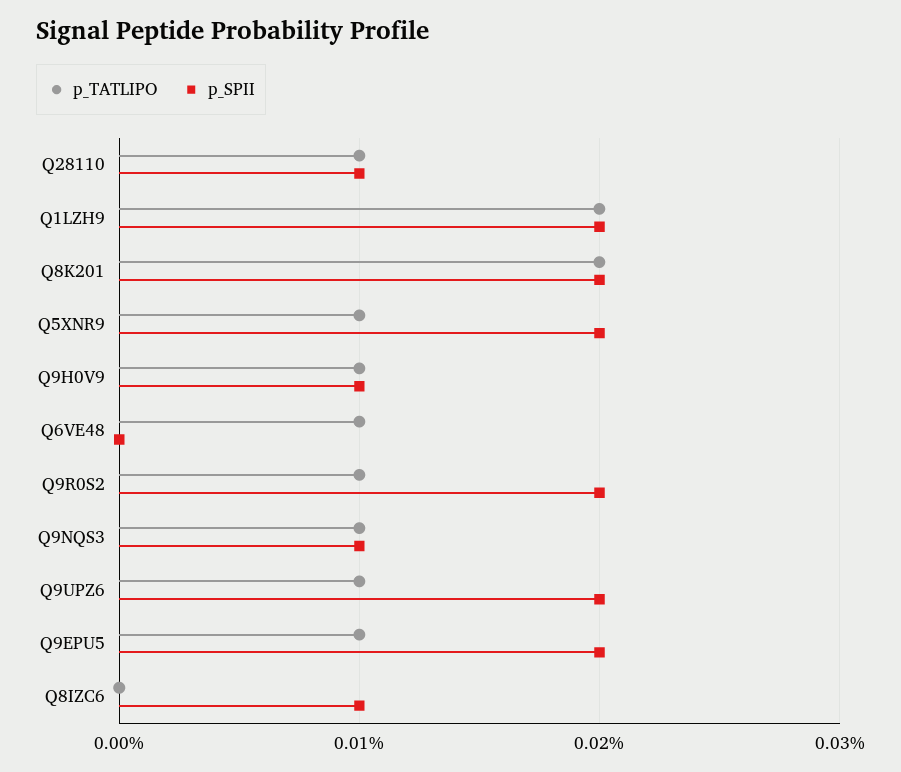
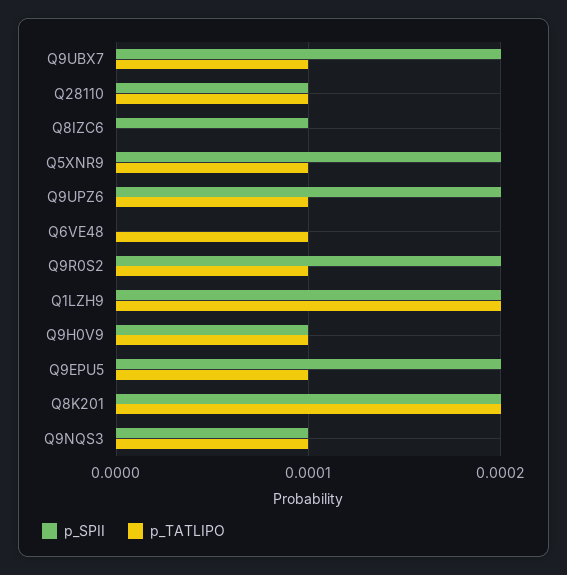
  {
    "p_TATLIPO": {
      "Q28110": 0.0001,
      "Q1LZH9": 0.0002,
      "Q8K201": 0.0002,
      "Q5XNR9": 0.0001,
      "Q9H0V9": 0.0001,
      "Q6VE48": 0.0001,
      "Q9R0S2": 0.0001,
      "Q9NQS3": 0.0001,
      "Q9UPZ6": 0.0001,
      "Q9EPU5": 0.0001,
-     "Q8IZC6": 0
+     "Q8IZC6": 0,
+     "Q9UBX7": 0.0001
    },
    "p_SPII": {
      "Q28110": 0.0001,
      "Q1LZH9": 0.0002,
      "Q8K201": 0.0002,
      "Q5XNR9": 0.0002,
      "Q9H0V9": 0.0001,
      "Q6VE48": 0,
      "Q9R0S2": 0.0002,
      "Q9NQS3": 0.0001,
      "Q9UPZ6": 0.0002,
      "Q9EPU5": 0.0002,
-     "Q8IZC6": 0.0001
+     "Q8IZC6": 0.0001,
+     "Q9UBX7": 0.0002
    }
  }

